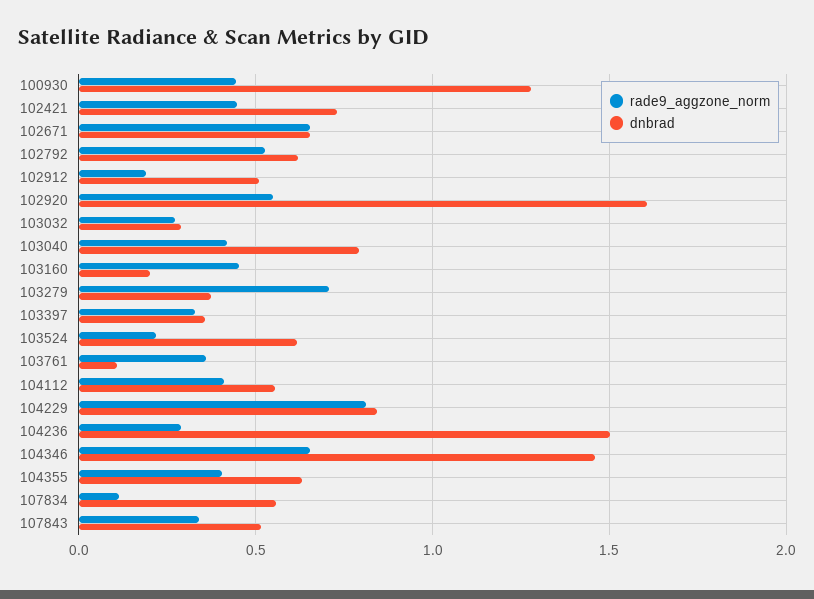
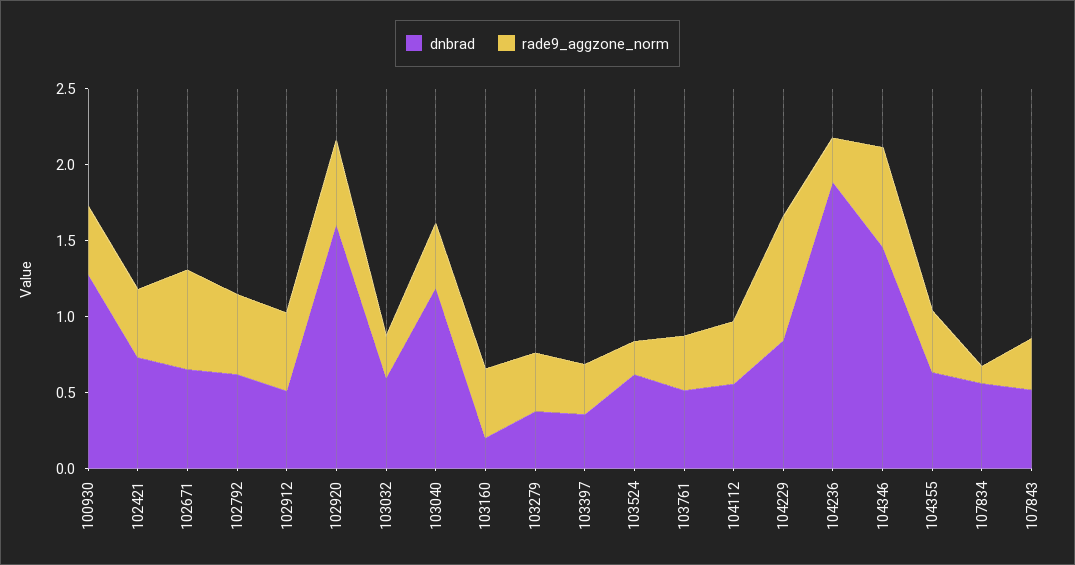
  {
    "rade9_aggzone_norm": {
      "100930": 0.45,
      "102421": 0.45,
      "102671": 0.65,
      "102792": 0.55,
-     "102912": 0.2,
+     "102912": 0.5,
      "102920": 0.55,
      "103032": 0.25,
      "103040": 0.4,
      "103160": 0.45,
-     "103279": 0.7,
+     "103279": 0.4,
      "103397": 0.35,
      "103524": 0.2,
      "103761": 0.35,
      "104112": 0.4,
      "104229": 0.8,
      "104236": 0.3,
      "104346": 0.65,
      "104355": 0.4,
      "107834": 0.1,
      "107843": 0.35
    },
    "dnbrad": {
      "100930": 1.3,
      "102421": 0.75,
      "102671": 0.65,
      "102792": 0.6,
      "102912": 0.5,
      "102920": 1.6,
-     "103032": 0.3,
+     "103032": 0.6,
-     "103040": 0.8,
+     "103040": 1.2,
      "103160": 0.2,
      "103279": 0.4,
      "103397": 0.35,
      "103524": 0.6,
-     "103761": 0.1,
+     "103761": 0.5,
      "104112": 0.55,
      "104229": 0.85,
-     "104236": 1.5,
+     "104236": 1.9,
      "104346": 1.45,
      "104355": 0.65,
      "107834": 0.55,
      "107843": 0.5
    }
  }

